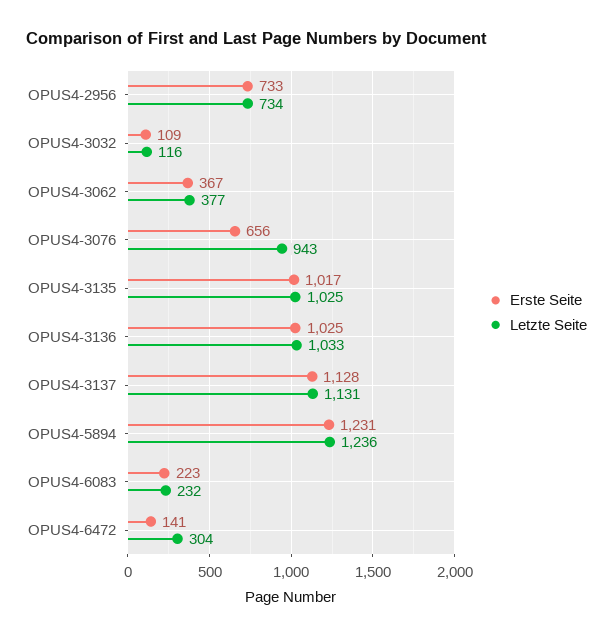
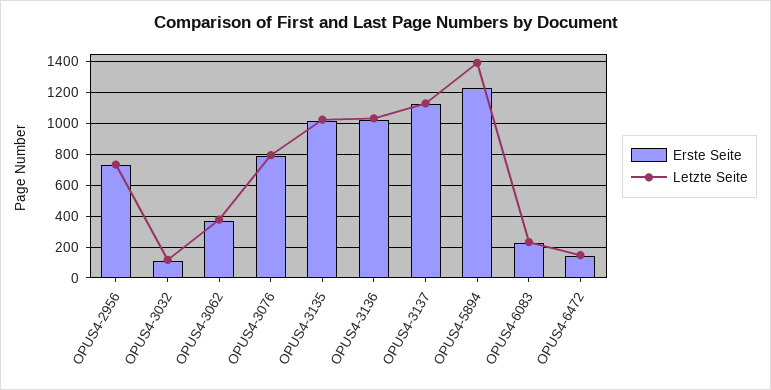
  {
    "Erste Seite": {
      "OPUS4-2956": 733,
      "OPUS4-3032": 109,
      "OPUS4-3062": 367,
-     "OPUS4-3076": 656,
+     "OPUS4-3076": 800,
      "OPUS4-3135": 1017,
      "OPUS4-3136": 1025,
      "OPUS4-3137": 1128,
      "OPUS4-5894": 1231,
      "OPUS4-6083": 223,
      "OPUS4-6472": 141
    },
    "Letzte Seite": {
      "OPUS4-2956": 734,
      "OPUS4-3032": 116,
      "OPUS4-3062": 377,
-     "OPUS4-3076": 943,
+     "OPUS4-3076": 800,
      "OPUS4-3135": 1025,
      "OPUS4-3136": 1033,
      "OPUS4-3137": 1131,
-     "OPUS4-5894": 1236,
+     "OPUS4-5894": 1400,
      "OPUS4-6083": 232,
-     "OPUS4-6472": 304
+     "OPUS4-6472": 150
    }
  }

